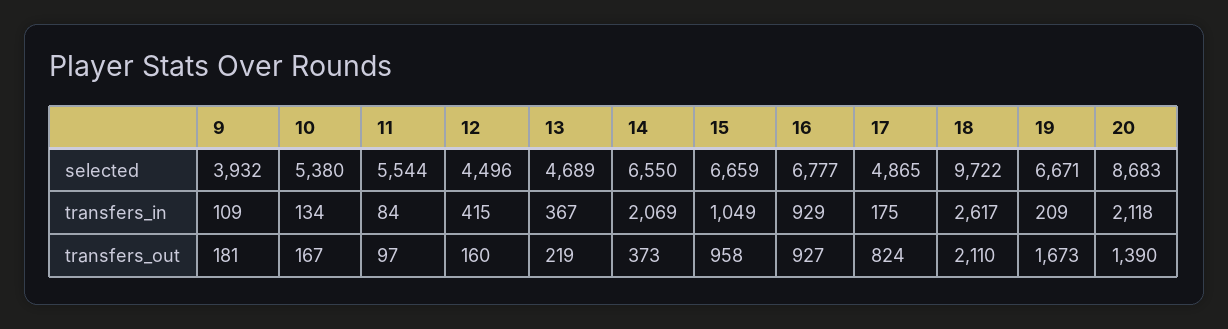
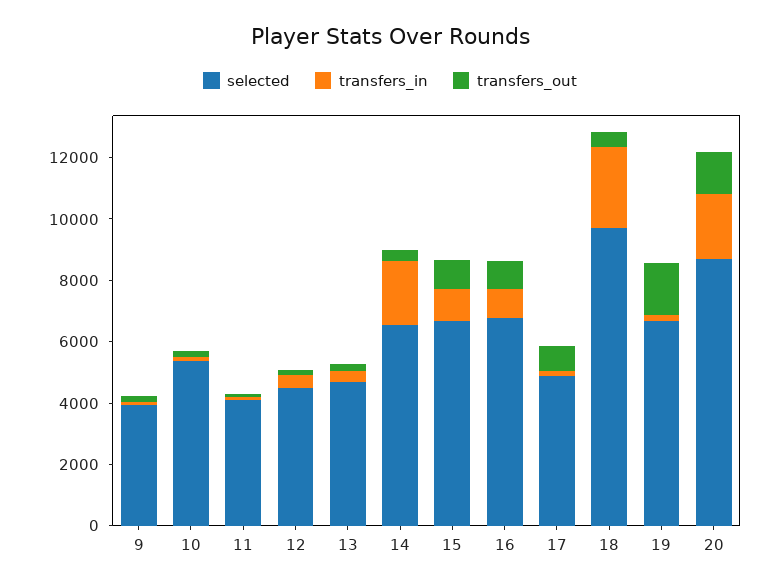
  {
    "selected": {
      "9": 3932,
      "10": 5380,
-     "11": 5544,
+     "11": 4000,
      "12": 4496,
      "13": 4689,
      "14": 6550,
      "15": 6659,
      "16": 6777,
      "17": 4865,
      "18": 9722,
      "19": 6671,
      "20": 8683
    },
    "transfers_in": {
      "9": 109,
      "10": 134,
      "11": 84,
      "12": 415,
      "13": 367,
      "14": 2069,
      "15": 1049,
      "16": 929,
      "17": 175,
      "18": 2617,
      "19": 209,
      "20": 2118
    },
    "transfers_out": {
      "9": 181,
      "10": 167,
      "11": 97,
      "12": 160,
      "13": 219,
      "14": 373,
      "15": 958,
      "16": 927,
      "17": 824,
-     "18": 2110,
+     "18": 500,
      "19": 1673,
      "20": 1390
    }
  }

